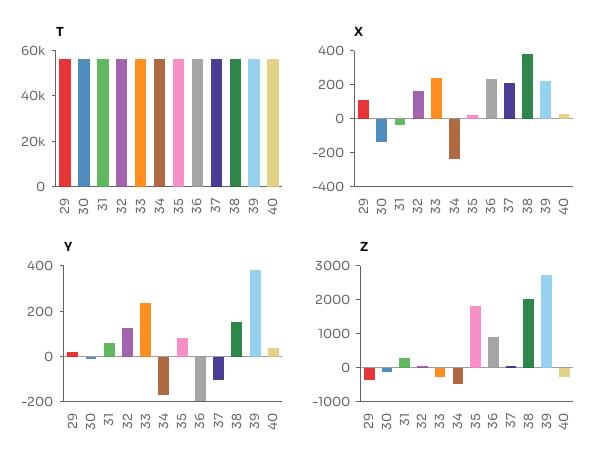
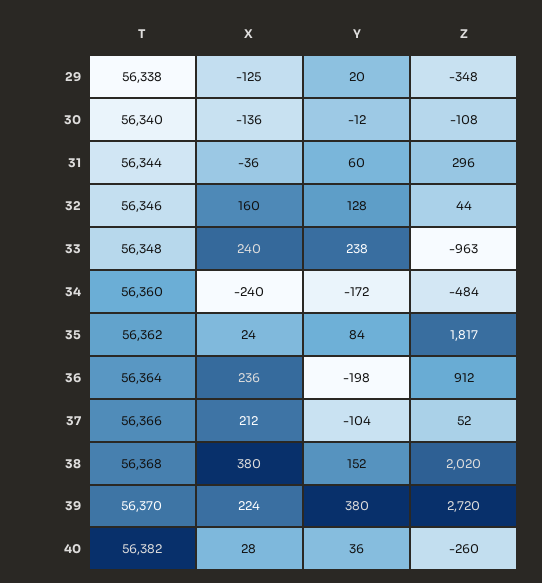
  {
    "T": {
      "29": 56338,
      "30": 56340,
      "31": 56344,
      "32": 56346,
      "33": 56348,
      "34": 56360,
      "35": 56362,
      "36": 56364,
      "37": 56366,
      "38": 56368,
      "39": 56370,
      "40": 56382
    },
    "X": {
-     "29": 100,
+     "29": -125,
      "30": -136,
      "31": -36,
      "32": 160,
      "33": 240,
      "34": -240,
      "35": 24,
      "36": 236,
      "37": 212,
      "38": 380,
      "39": 224,
      "40": 28
    },
    "Y": {
      "29": 20,
      "30": -12,
      "31": 60,
      "32": 128,
      "33": 238,
      "34": -172,
      "35": 84,
      "36": -198,
      "37": -104,
      "38": 152,
      "39": 380,
      "40": 36
    },
    "Z": {
      "29": -348,
      "30": -108,
      "31": 296,
      "32": 44,
-     "33": -250,
+     "33": -963,
      "34": -484,
      "35": 1817,
      "36": 912,
      "37": 52,
      "38": 2020,
      "39": 2720,
      "40": -260
    }
  }

